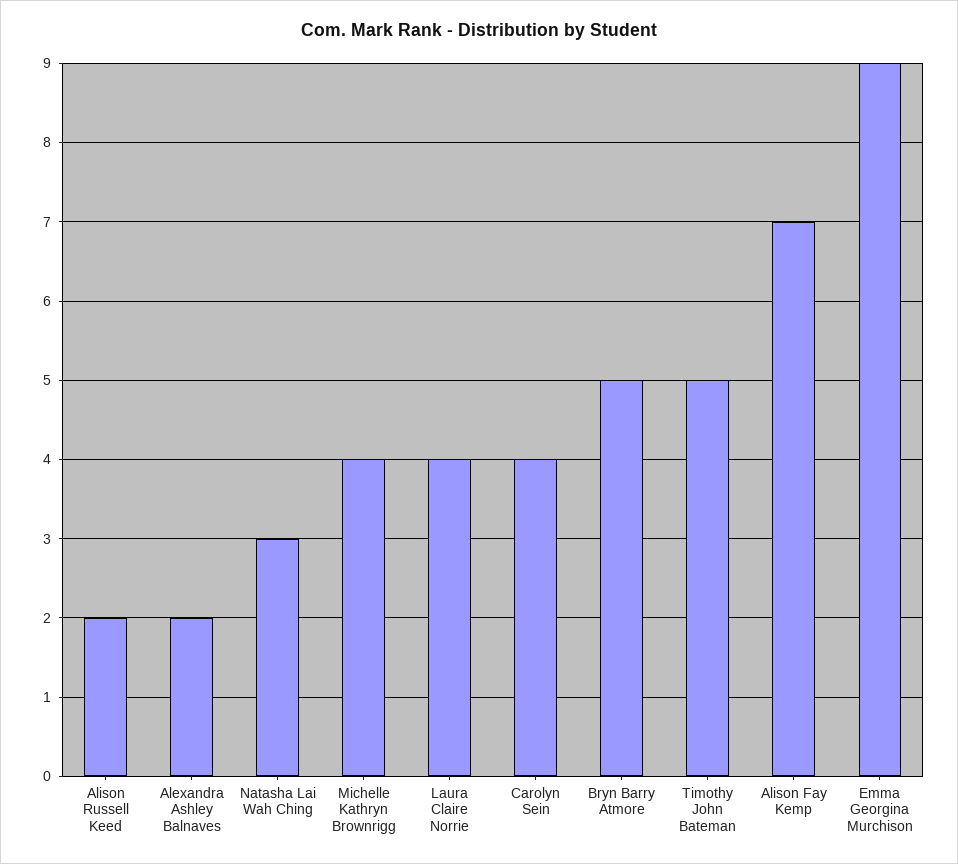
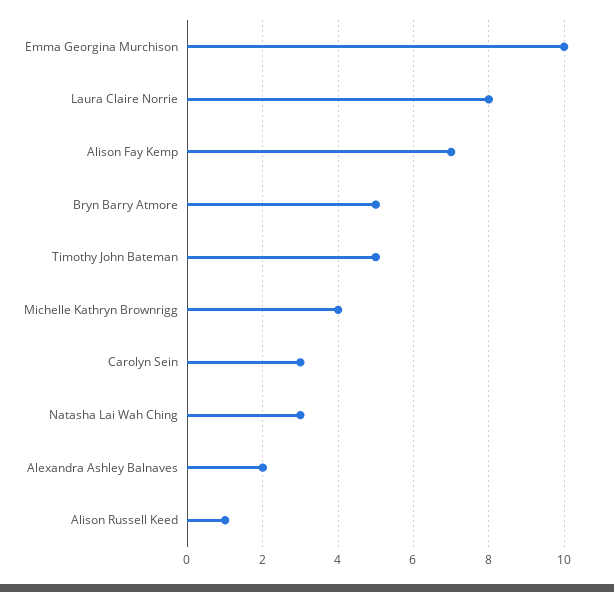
  {
-   "Alison Russell Keed": 2,
+   "Alison Russell Keed": 1,
    "Alexandra Ashley Balnaves": 2,
    "Natasha Lai Wah Ching": 3,
    "Michelle Kathryn Brownrigg": 4,
-   "Laura Claire Norrie": 4,
+   "Laura Claire Norrie": 8,
-   "Carolyn Sein": 4,
+   "Carolyn Sein": 3,
    "Bryn Barry Atmore": 5,
    "Timothy John Bateman": 5,
    "Alison Fay Kemp": 7,
-   "Emma Georgina Murchison": 9
+   "Emma Georgina Murchison": 10
  }

